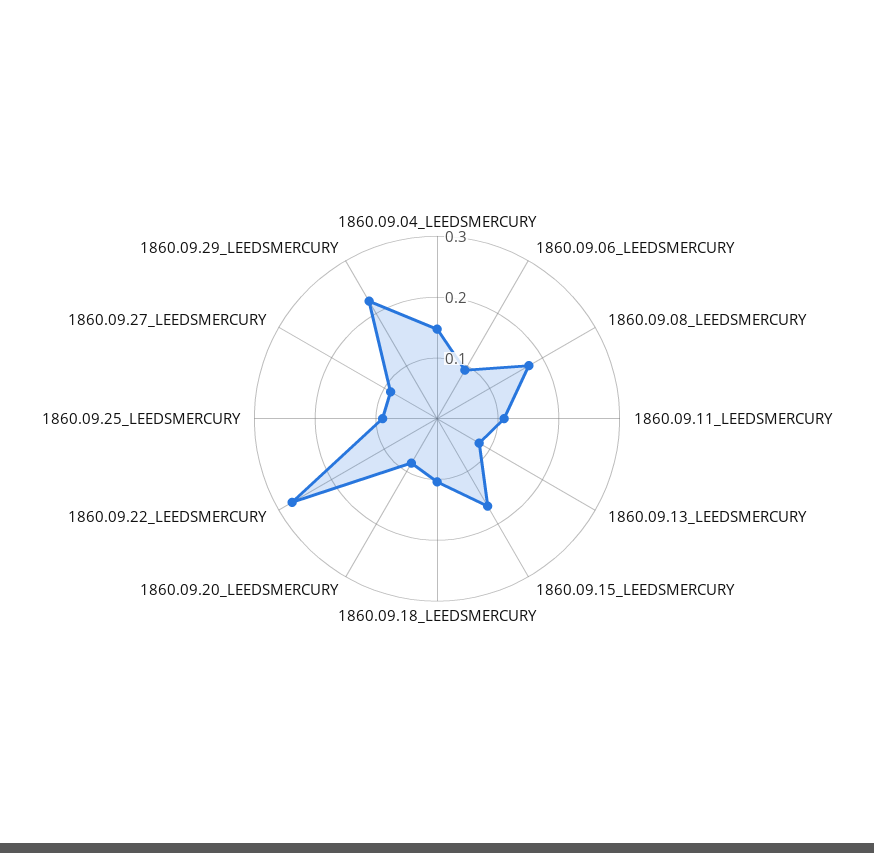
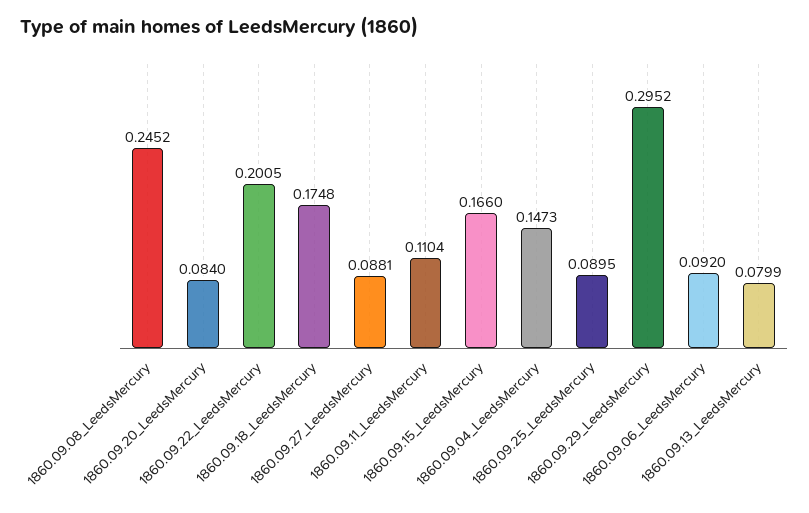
  {
    "1860.09.04_LEEDSMERCURY": 0.1473,
    "1860.09.06_LEEDSMERCURY": 0.092,
-   "1860.09.08_LEEDSMERCURY": 0.18,
+   "1860.09.08_LEEDSMERCURY": 0.2452,
    "1860.09.11_LEEDSMERCURY": 0.1104,
    "1860.09.13_LEEDSMERCURY": 0.0799,
    "1860.09.15_LEEDSMERCURY": 0.166,
-   "1860.09.18_LEEDSMERCURY": 0.1,
+   "1860.09.18_LEEDSMERCURY": 0.1748,
    "1860.09.20_LEEDSMERCURY": 0.084,
-   "1860.09.22_LEEDSMERCURY": 0.28,
+   "1860.09.22_LEEDSMERCURY": 0.2005,
    "1860.09.25_LEEDSMERCURY": 0.0895,
    "1860.09.27_LEEDSMERCURY": 0.0881,
-   "1860.09.29_LEEDSMERCURY": 0.22
+   "1860.09.29_LEEDSMERCURY": 0.2952
  }

